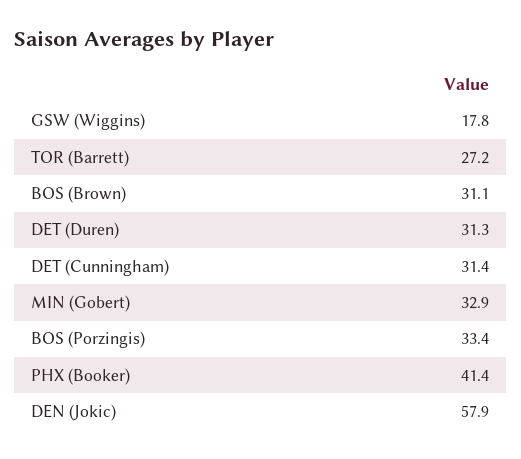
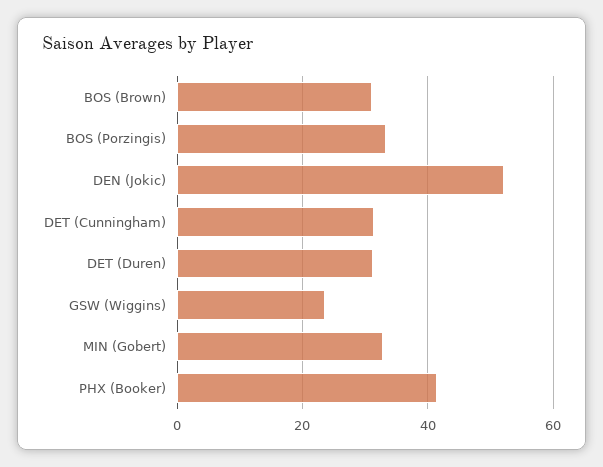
  {
-   "GSW (Wiggins)": 17.8,
+   "GSW (Wiggins)": 24,
-   "TOR (Barrett)": 27.2,
    "BOS (Brown)": 31.1,
    "DET (Duren)": 31.3,
    "DET (Cunningham)": 31.4,
    "MIN (Gobert)": 32.9,
    "BOS (Porzingis)": 33.4,
    "PHX (Booker)": 41.4,
-   "DEN (Jokic)": 57.9
+   "DEN (Jokic)": 52
  }

